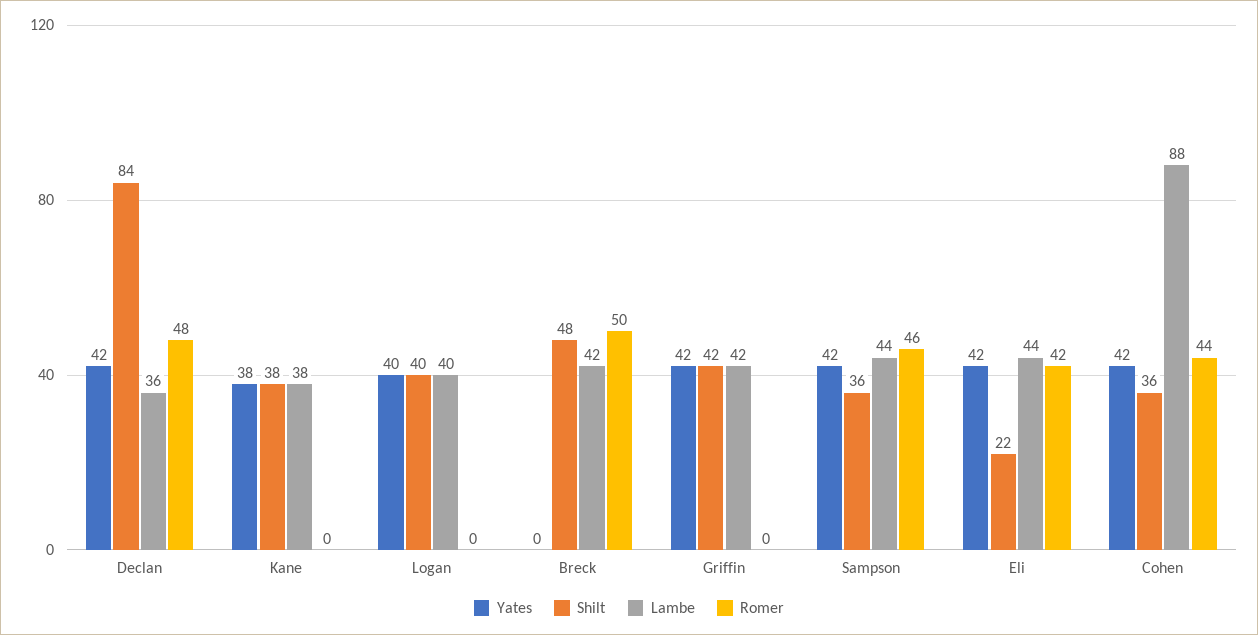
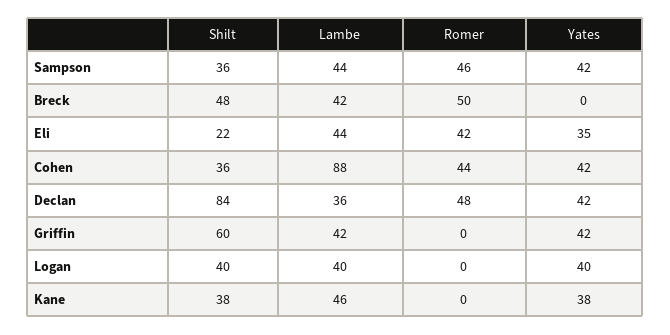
  {
    "Yates": {
      "Declan": 42,
      "Kane": 38,
      "Logan": 40,
      "Breck": 0,
      "Griffin": 42,
      "Sampson": 42,
-     "Eli": 42,
+     "Eli": 35,
      "Cohen": 42
    },
    "Shilt": {
      "Declan": 84,
      "Kane": 38,
      "Logan": 40,
      "Breck": 48,
-     "Griffin": 42,
+     "Griffin": 60,
      "Sampson": 36,
      "Eli": 22,
      "Cohen": 36
    },
    "Lambe": {
      "Declan": 36,
-     "Kane": 38,
+     "Kane": 46,
      "Logan": 40,
      "Breck": 42,
      "Griffin": 42,
      "Sampson": 44,
      "Eli": 44,
      "Cohen": 88
    },
    "Romer": {
      "Declan": 48,
      "Kane": 0,
      "Logan": 0,
      "Breck": 50,
      "Griffin": 0,
      "Sampson": 46,
      "Eli": 42,
      "Cohen": 44
    }
  }

